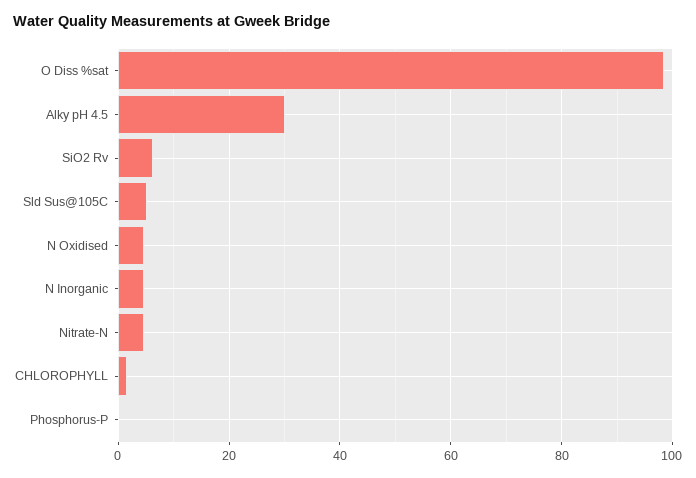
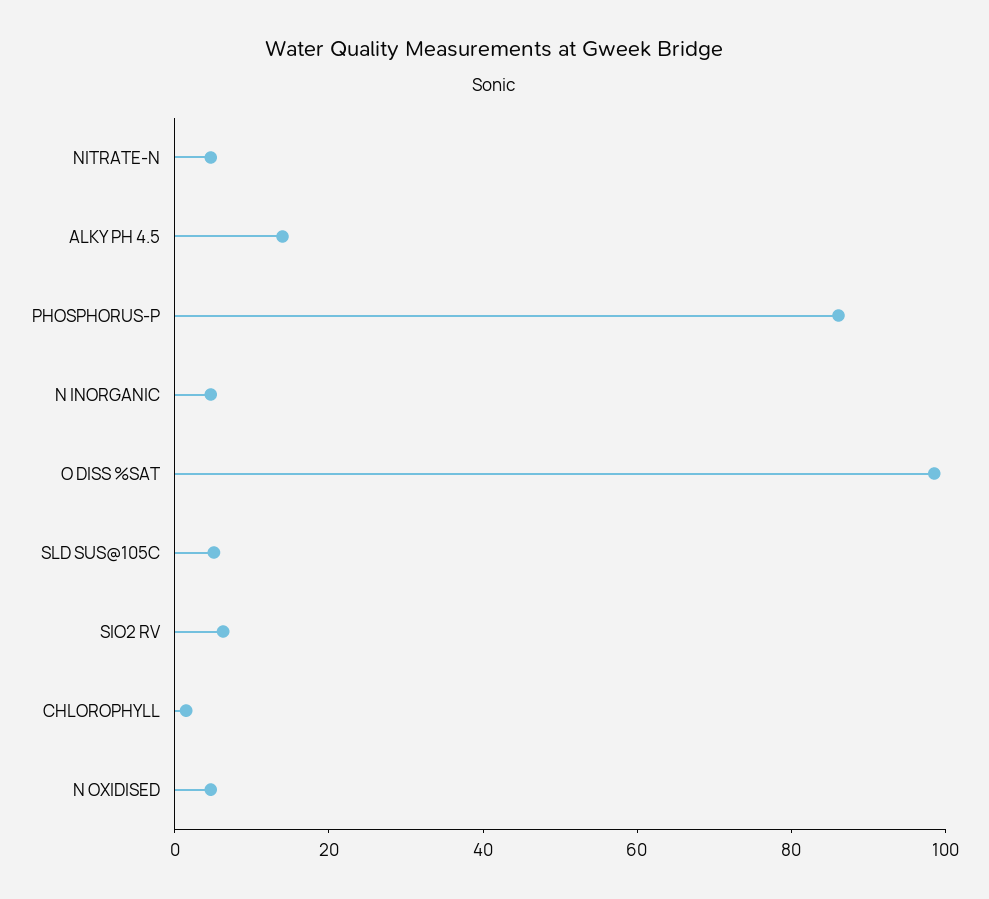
  {
    "O Diss %sat": 98,
-   "Alky pH 4.5": 30,
+   "Alky pH 4.5": 15,
    "SiO2 Rv": 6,
    "Sld Sus@105C": 6,
    "N Oxidised": 4,
    "N Inorganic": 4,
    "Nitrate-N": 4,
    "CHLOROPHYLL": 2,
-   "Phosphorus-P": 0
+   "Phosphorus-P": 85
  }

